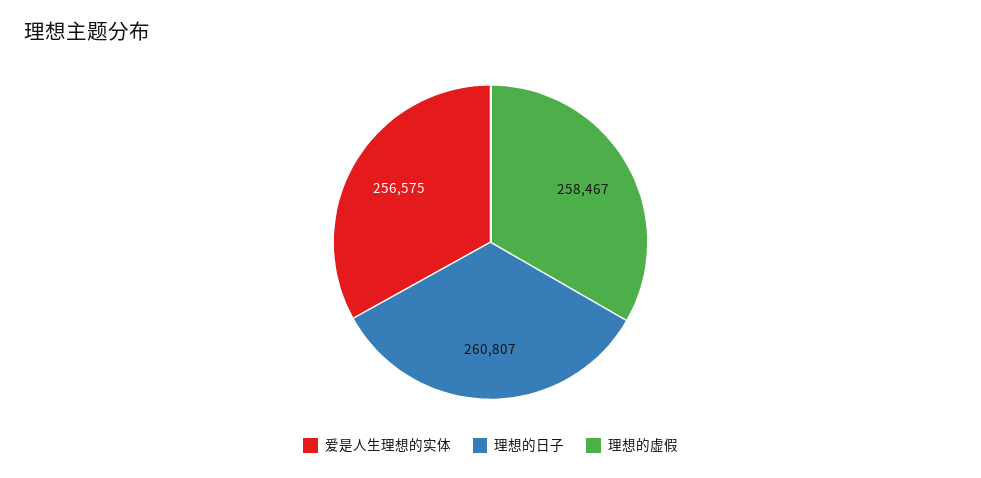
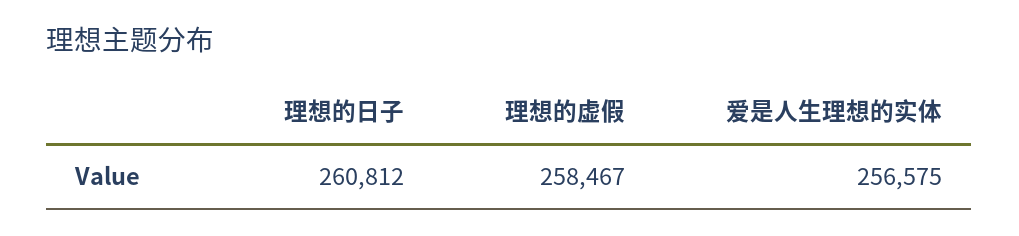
  {
    "爱是人生理想的实体": 256575,
-   "理想的日子": 260807,
+   "理想的日子": 260812,
    "理想的虚假": 258467
  }

